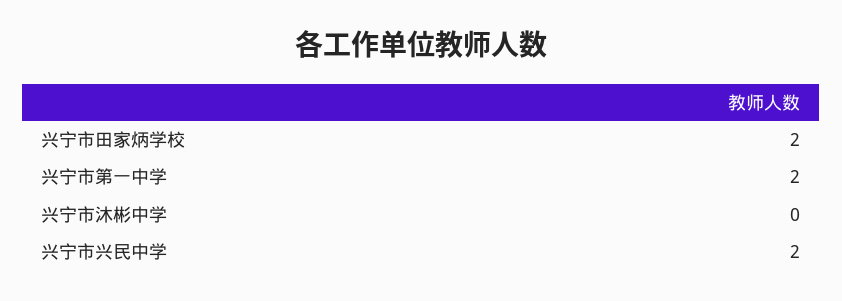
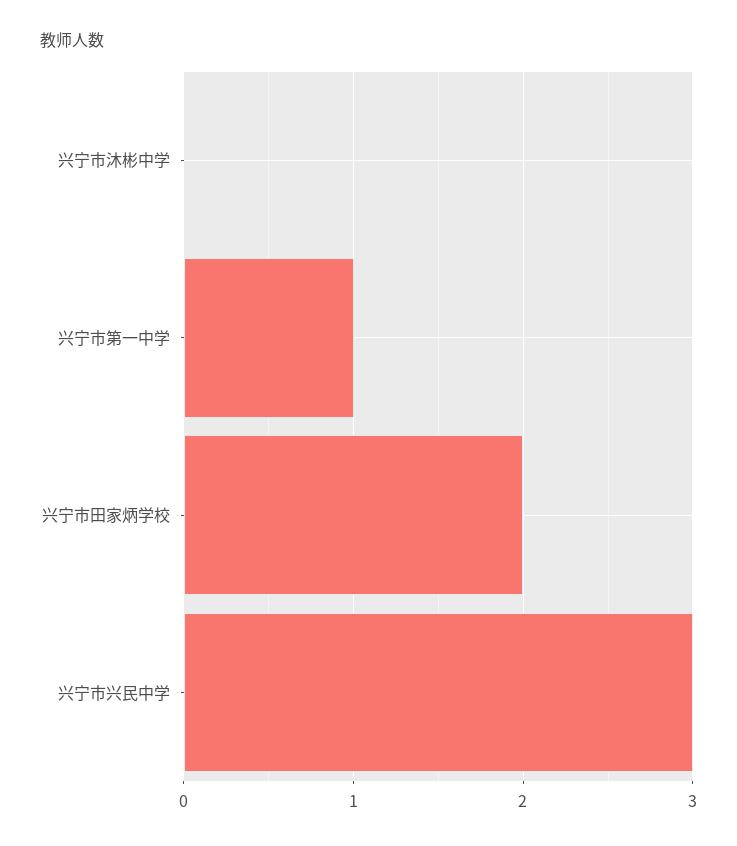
  {
    "兴宁市田家炳学校": 2,
-   "兴宁市第一中学": 2,
+   "兴宁市第一中学": 1,
    "兴宁市沐彬中学": 0,
-   "兴宁市兴民中学": 2
+   "兴宁市兴民中学": 3
  }

